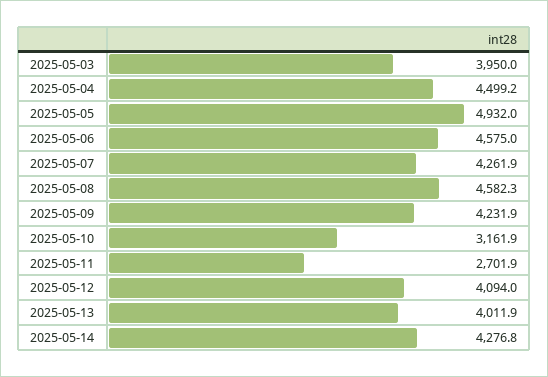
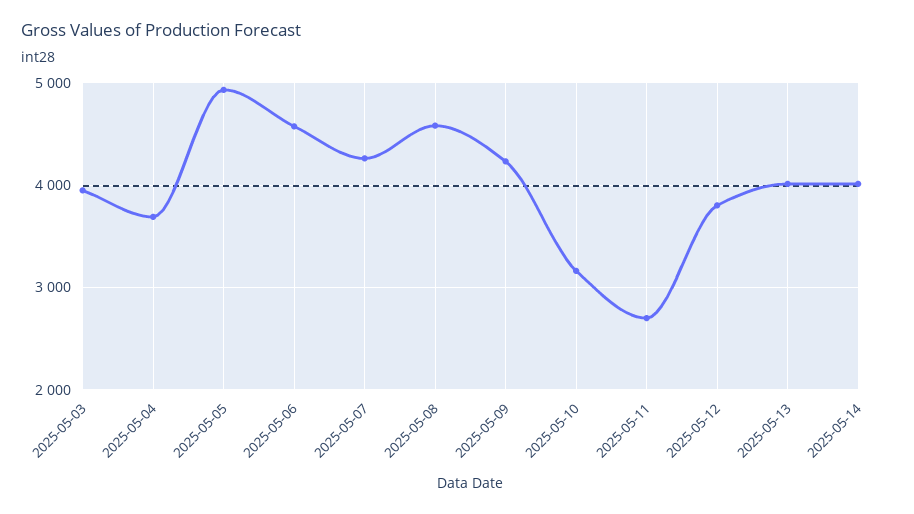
  {
    "2025-05-03": 3950,
-   "2025-05-04": 4499.2,
+   "2025-05-04": 3700,
    "2025-05-05": 4932,
    "2025-05-06": 4575,
    "2025-05-07": 4261.9,
    "2025-05-08": 4582.3,
    "2025-05-09": 4231.9,
    "2025-05-10": 3161.9,
    "2025-05-11": 2701.9,
-   "2025-05-12": 4094,
+   "2025-05-12": 3800,
    "2025-05-13": 4011.9,
-   "2025-05-14": 4276.8
+   "2025-05-14": 4000
  }

